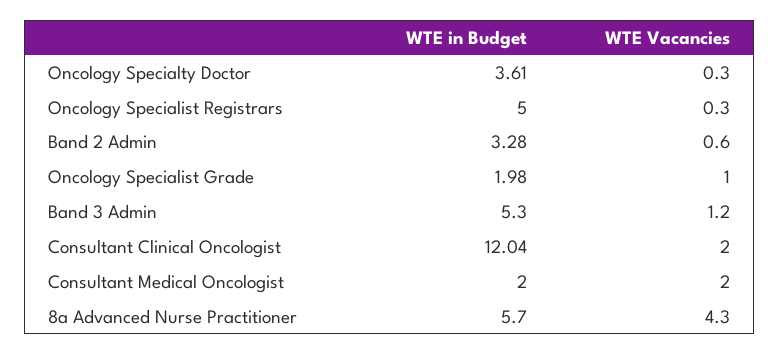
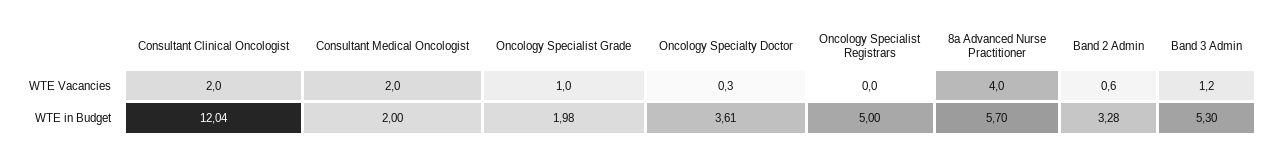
  {
    "WTE in Budget": {
      "Oncology Specialty Doctor": 3.61,
      "Oncology Specialist Registrars": 5,
      "Band 2 Admin": 3.28,
      "Oncology Specialist Grade": 1.98,
      "Band 3 Admin": 5.3,
      "Consultant Clinical Oncologist": 12.04,
      "Consultant Medical Oncologist": 2,
      "8a Advanced Nurse Practitioner": 5.7
    },
    "WTE Vacancies": {
      "Oncology Specialty Doctor": 0.3,
-     "Oncology Specialist Registrars": 0.3,
+     "Oncology Specialist Registrars": 0,
      "Band 2 Admin": 0.6,
      "Oncology Specialist Grade": 1,
      "Band 3 Admin": 1.2,
      "Consultant Clinical Oncologist": 2,
      "Consultant Medical Oncologist": 2,
-     "8a Advanced Nurse Practitioner": 4.3
+     "8a Advanced Nurse Practitioner": 4
    }
  }

